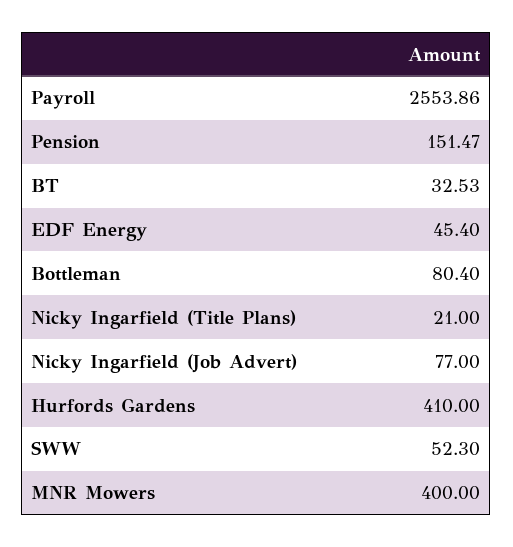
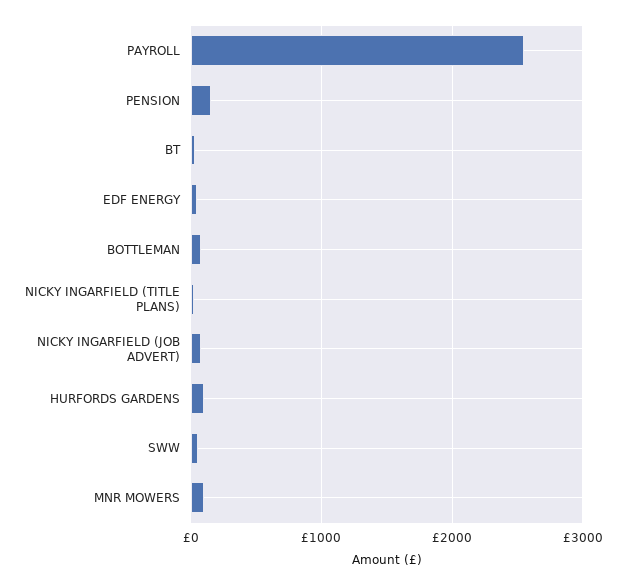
  {
    "Payroll": 2553.86,
    "Pension": 151.47,
    "BT": 32.53,
    "EDF Energy": 45.4,
    "Bottleman": 80.4,
    "Nicky Ingarfield (Title Plans)": 21,
    "Nicky Ingarfield (Job Advert)": 77,
-   "Hurfords Gardens": 410,
+   "Hurfords Gardens": 100,
    "SWW": 52.3,
-   "MNR Mowers": 400
+   "MNR Mowers": 100
  }

